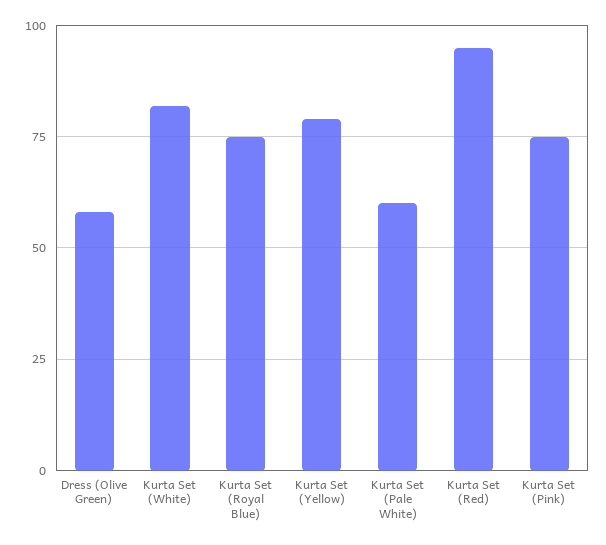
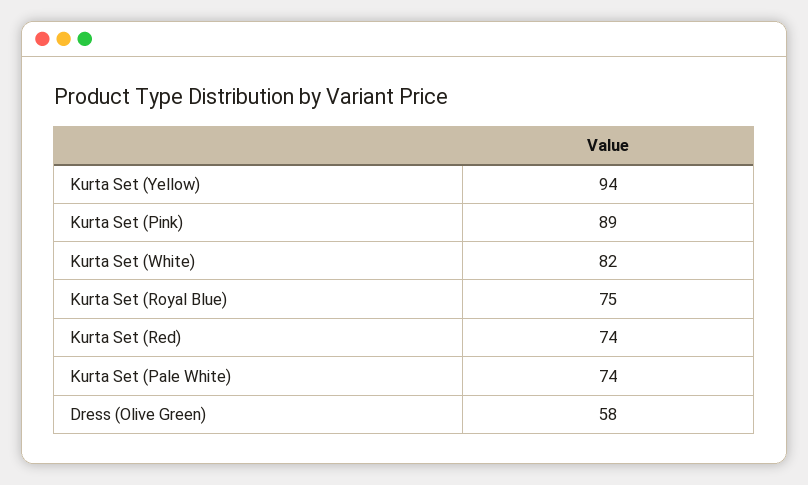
  {
    "Dress (Olive Green)": 58,
    "Kurta Set (White)": 82,
    "Kurta Set (Royal Blue)": 75,
-   "Kurta Set (Yellow)": 80,
+   "Kurta Set (Yellow)": 94,
-   "Kurta Set (Pale White)": 60,
+   "Kurta Set (Pale White)": 74,
-   "Kurta Set (Red)": 95,
+   "Kurta Set (Red)": 74,
-   "Kurta Set (Pink)": 75
+   "Kurta Set (Pink)": 89
  }

